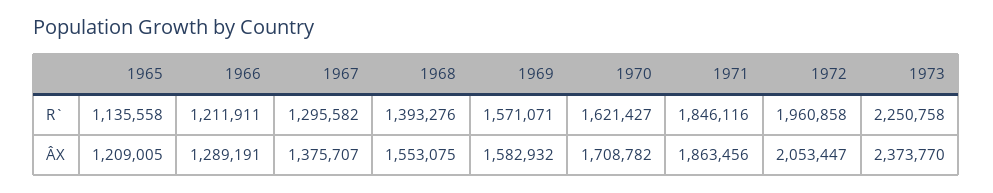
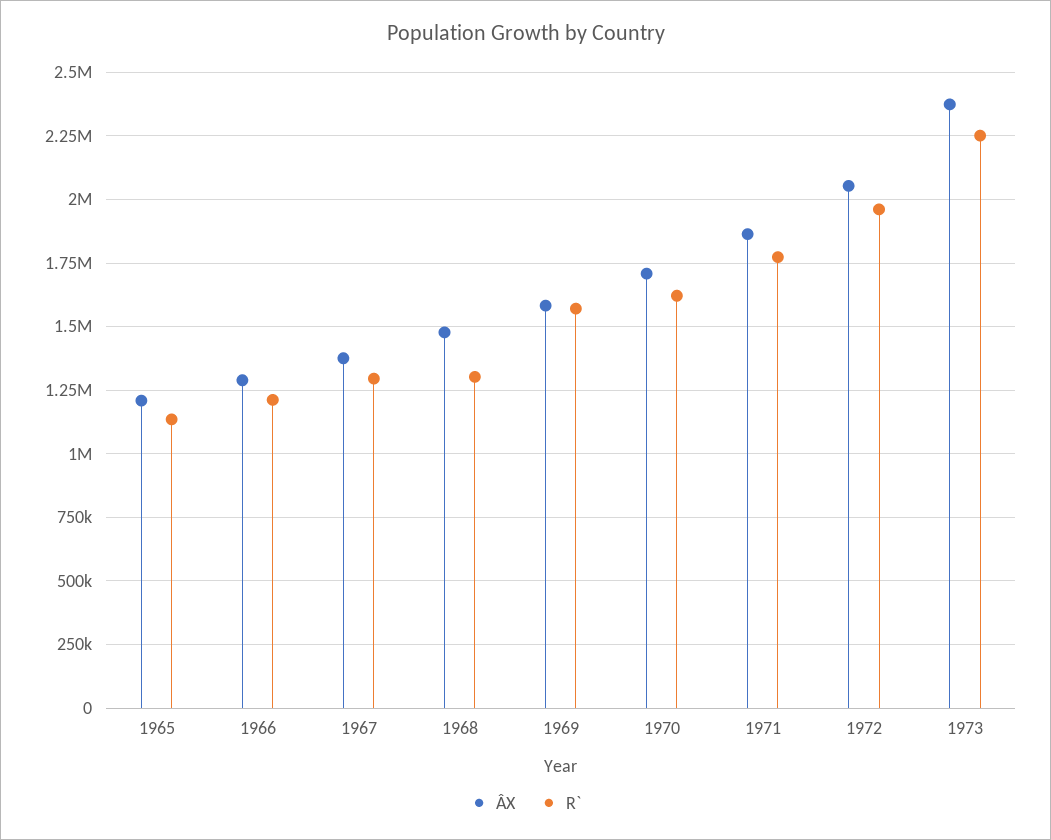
  {
    "R`": {
      "1965": 1135558,
      "1966": 1211911,
      "1967": 1295582,
-     "1968": 1393276,
+     "1968": 1300000,
      "1969": 1571071,
      "1970": 1621427,
-     "1971": 1846116,
+     "1971": 1775000,
      "1972": 1960858,
      "1973": 2250758
    },
    "ÂX": {
      "1965": 1209005,
      "1966": 1289191,
      "1967": 1375707,
-     "1968": 1553075,
+     "1968": 1475000,
      "1969": 1582932,
      "1970": 1708782,
      "1971": 1863456,
      "1972": 2053447,
      "1973": 2373770
    }
  }

